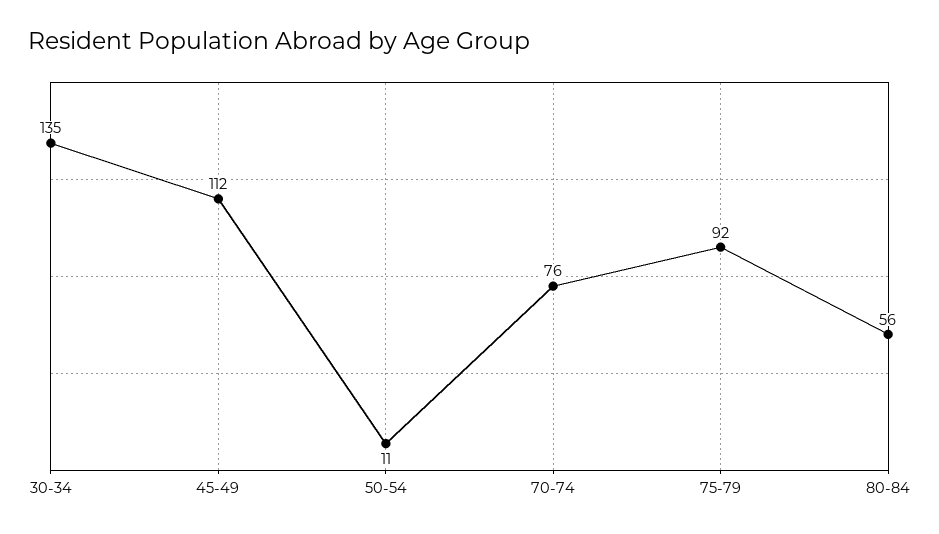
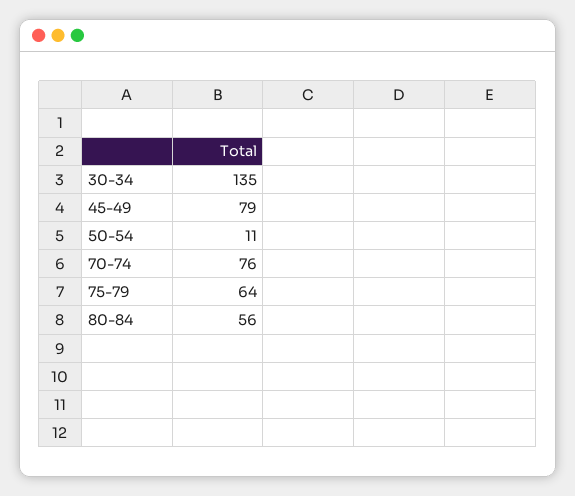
  {
    "30-34": 135,
-   "45-49": 112,
+   "45-49": 79,
    "50-54": 11,
    "70-74": 76,
-   "75-79": 92,
+   "75-79": 64,
    "80-84": 56
  }

